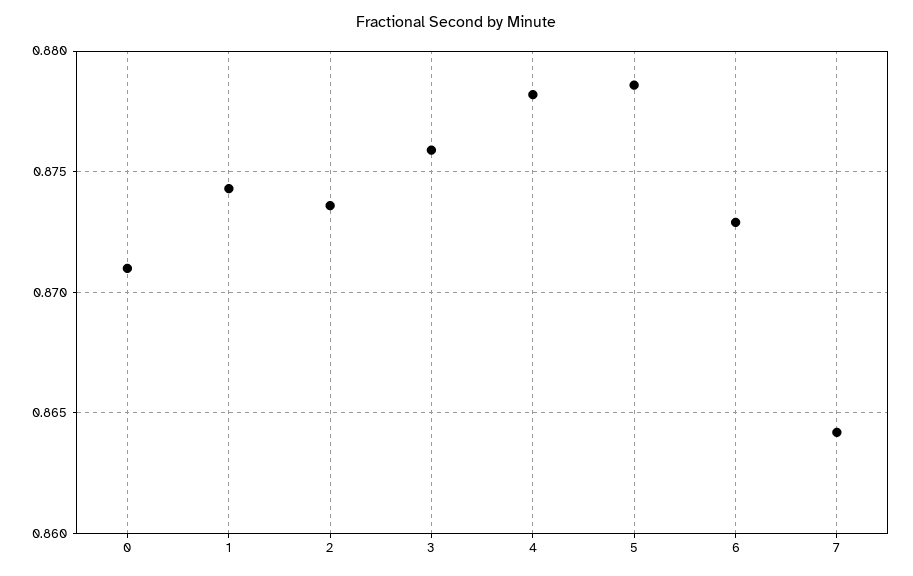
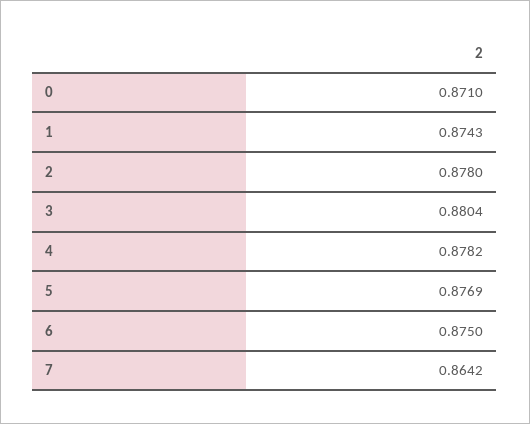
  {
    "0": 0.871,
    "1": 0.8743,
-   "2": 0.8735,
+   "2": 0.878,
-   "3": 0.876,
+   "3": 0.8804,
    "4": 0.8782,
-   "5": 0.8785,
+   "5": 0.8769,
-   "6": 0.873,
+   "6": 0.875,
    "7": 0.8642
  }

